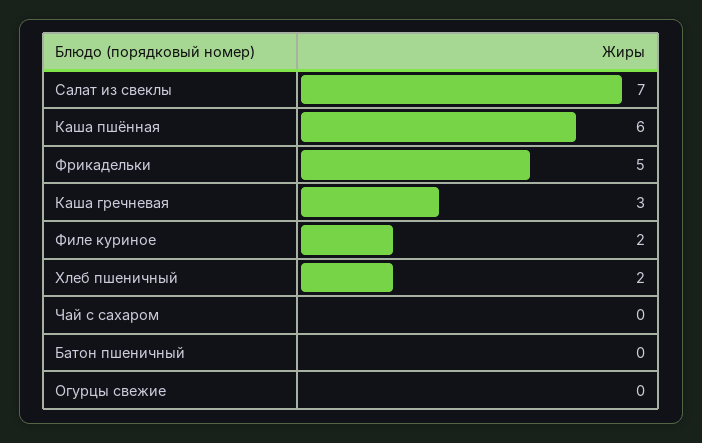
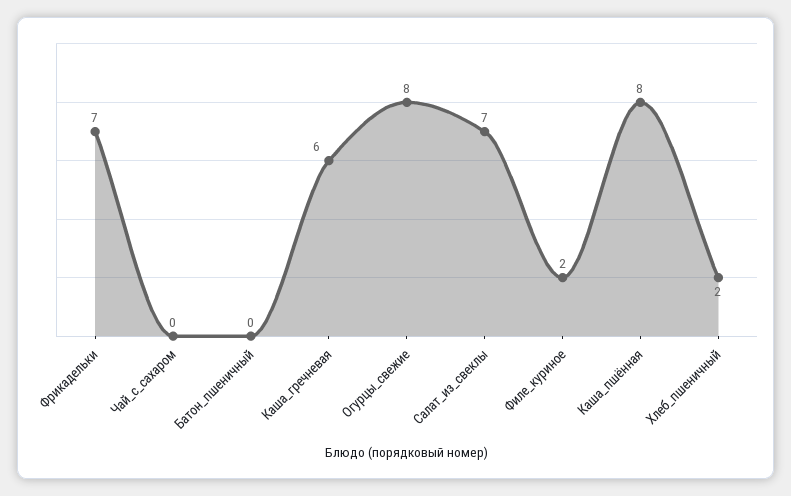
  {
    "Салат из свеклы": 7,
-   "Каша пшённая": 6,
+   "Каша пшённая": 8,
-   "Фрикадельки": 5,
+   "Фрикадельки": 7,
-   "Каша гречневая": 3,
+   "Каша гречневая": 6,
    "Филе куриное": 2,
    "Хлеб пшеничный": 2,
    "Чай с сахаром": 0,
    "Батон пшеничный": 0,
-   "Огурцы свежие": 0
+   "Огурцы свежие": 8
  }

